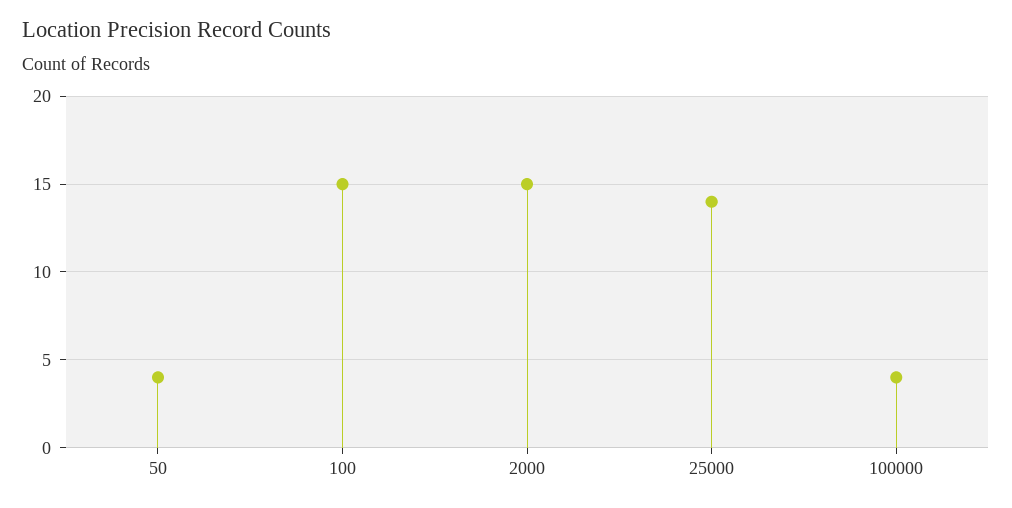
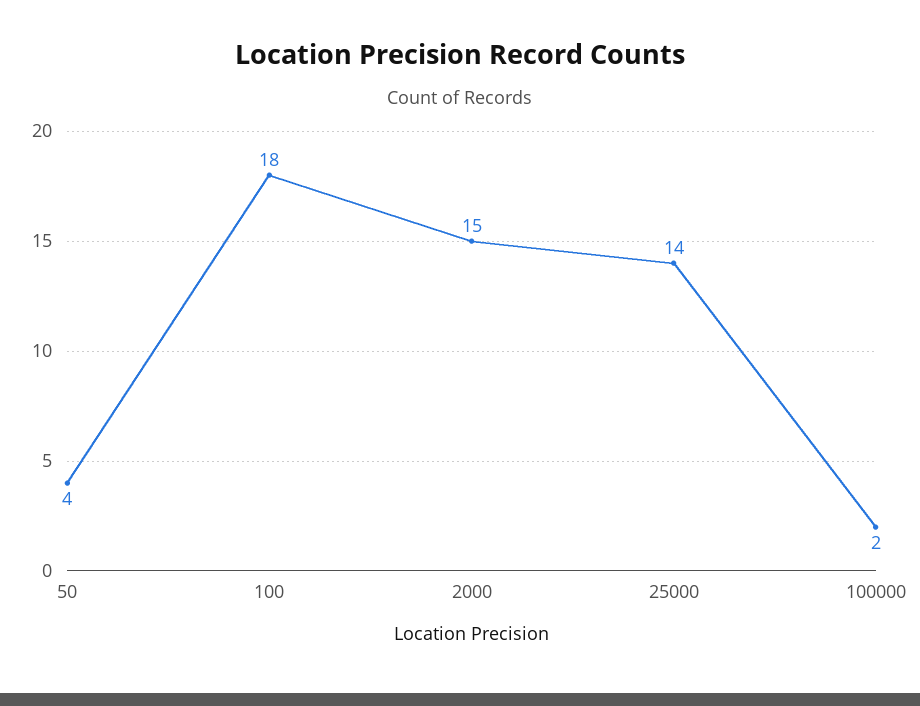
  {
    "50": 4,
-   "100": 15,
+   "100": 18,
    "2000": 15,
    "25000": 14,
-   "100000": 4
+   "100000": 2
  }

